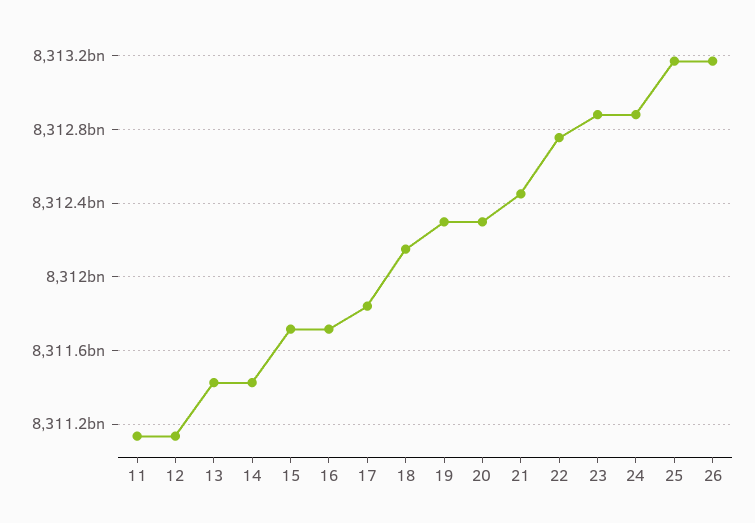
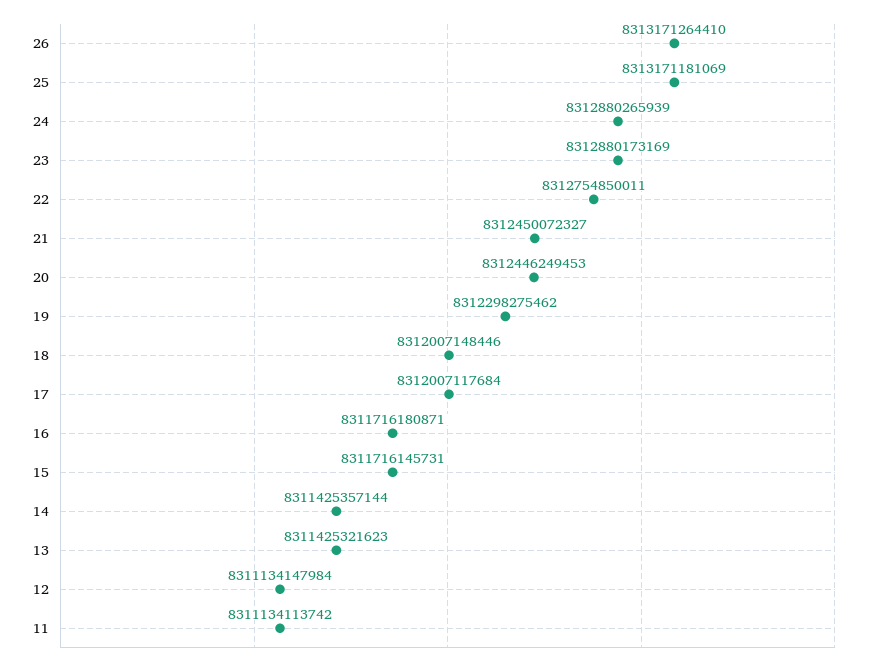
  {
    "11": 8311134113742,
    "12": 8311134147984,
    "13": 8311425321623,
    "14": 8311425357144,
    "15": 8311716145731,
    "16": 8311716180871,
-   "17": 8311850000000,
+   "17": 8312007117684,
-   "18": 8312150000000,
+   "18": 8312007148446,
    "19": 8312298275462,
-   "20": 8312300000000,
+   "20": 8312446249453,
    "21": 8312450072327,
    "22": 8312754850011,
    "23": 8312880173169,
    "24": 8312880265939,
    "25": 8313171181069,
    "26": 8313171264410
  }

